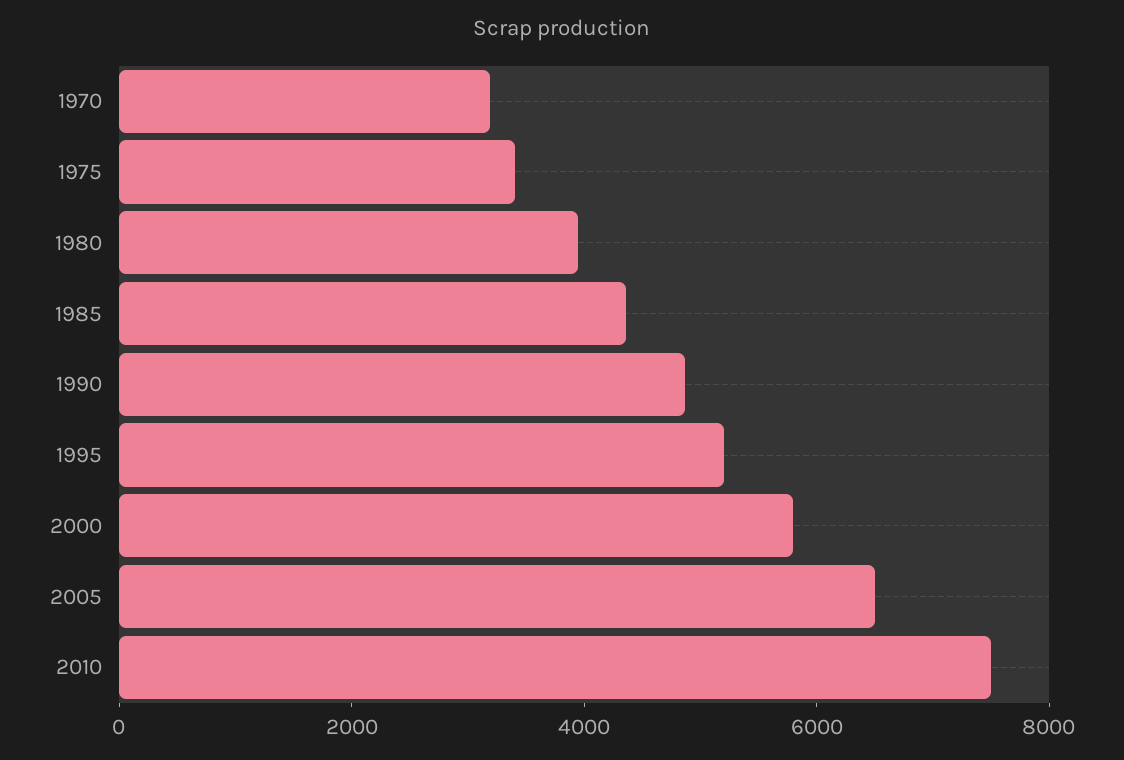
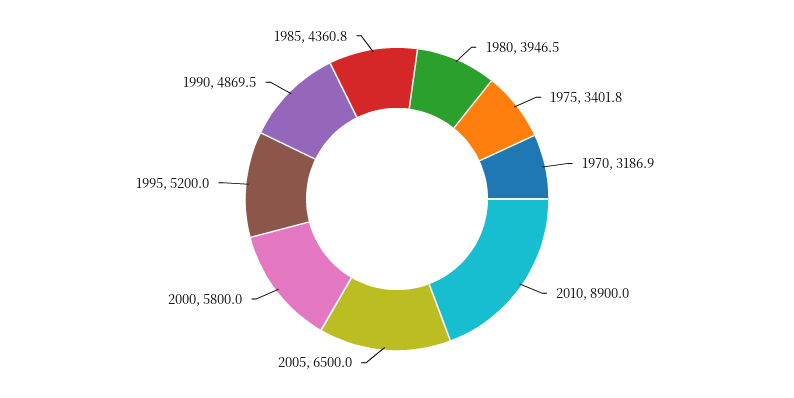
  {
    "1970": 3186.9,
    "1975": 3401.8,
    "1980": 3946.5,
    "1985": 4360.8,
    "1990": 4869.5,
    "1995": 5200,
    "2000": 5800,
    "2005": 6500,
-   "2010": 7500
+   "2010": 8900
  }

